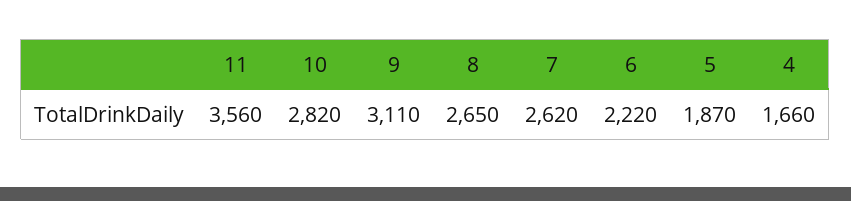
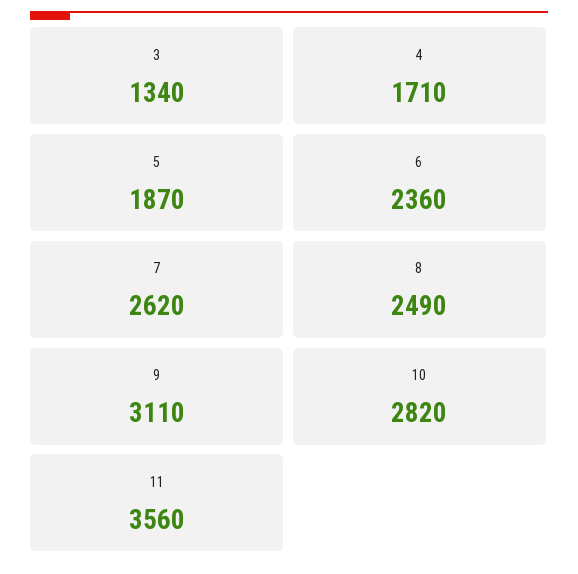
  {
    "11": 3560,
    "10": 2820,
    "9": 3110,
-   "8": 2650,
+   "8": 2490,
    "7": 2620,
-   "6": 2220,
+   "6": 2360,
    "5": 1870,
-   "4": 1660
+   "4": 1710,
+   "3": 1340
  }

